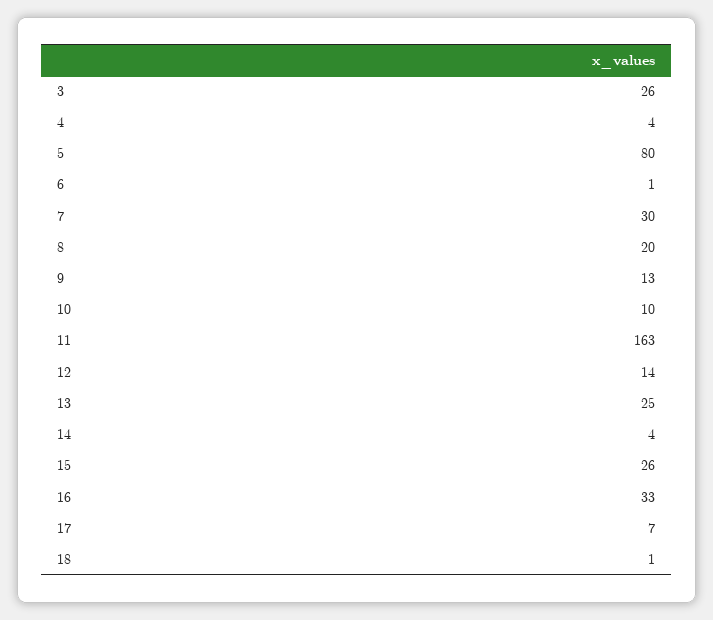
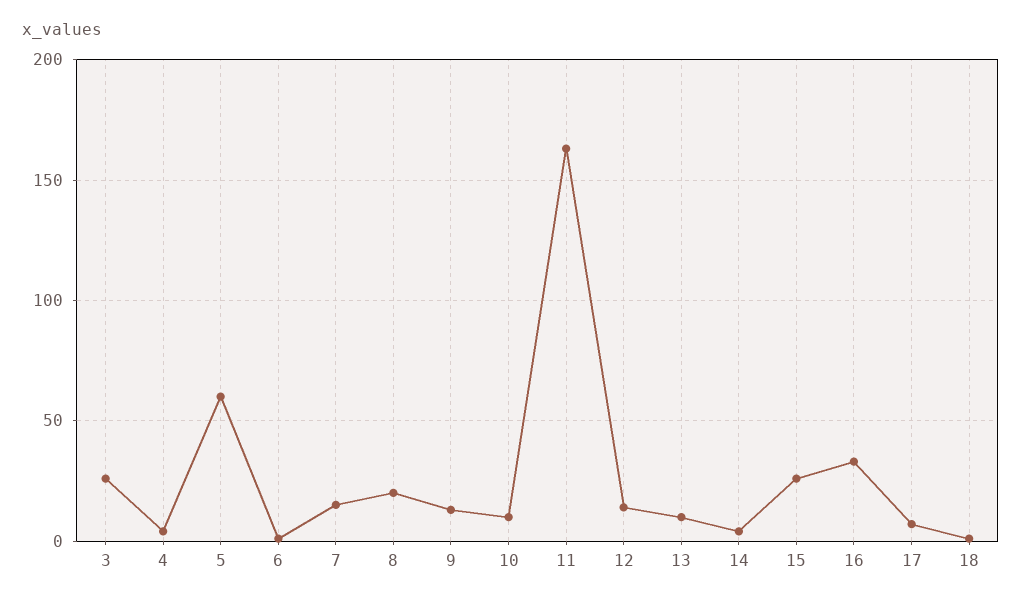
  {
    "3": 26,
    "4": 4,
-   "5": 80,
+   "5": 60,
    "6": 1,
-   "7": 30,
+   "7": 15,
    "8": 20,
    "9": 13,
    "10": 10,
    "11": 163,
    "12": 14,
-   "13": 25,
+   "13": 10,
    "14": 4,
    "15": 26,
    "16": 33,
    "17": 7,
    "18": 1
  }

